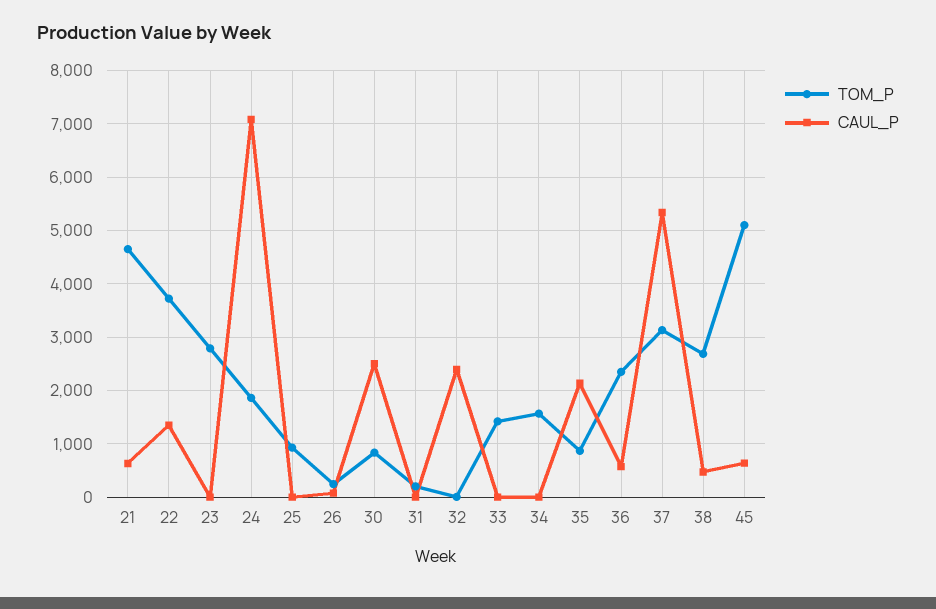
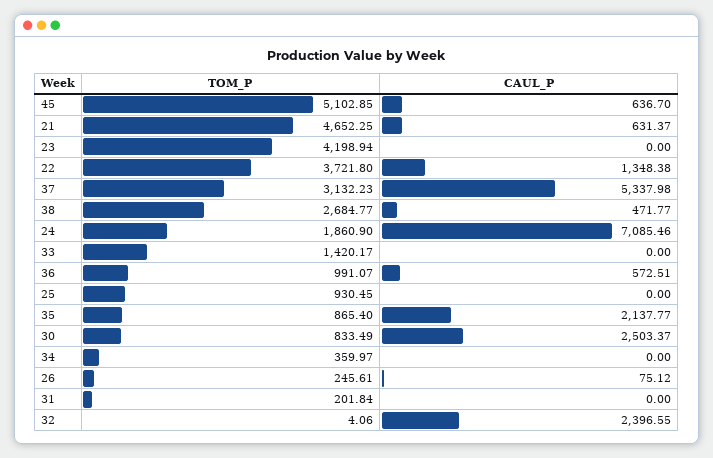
  {
    "TOM_P": {
      "21": 4652.25,
      "22": 3721.8,
-     "23": 2800,
+     "23": 4198.94,
      "24": 1860.9,
      "25": 930.45,
      "26": 245.61,
      "30": 833.49,
      "31": 201.84,
      "32": 4.06,
      "33": 1420.17,
-     "34": 1600,
+     "34": 359.97,
      "35": 865.4,
-     "36": 2400,
+     "36": 991.07,
      "37": 3132.23,
      "38": 2684.77,
      "45": 5102.85
    },
    "CAUL_P": {
      "21": 631.37,
      "22": 1348.38,
      "23": 0,
      "24": 7085.46,
      "25": 0,
      "26": 75.12,
      "30": 2503.37,
      "31": 0,
      "32": 2396.55,
      "33": 0,
      "34": 0,
      "35": 2137.77,
      "36": 572.51,
      "37": 5337.98,
      "38": 471.77,
      "45": 636.7
    }
  }

